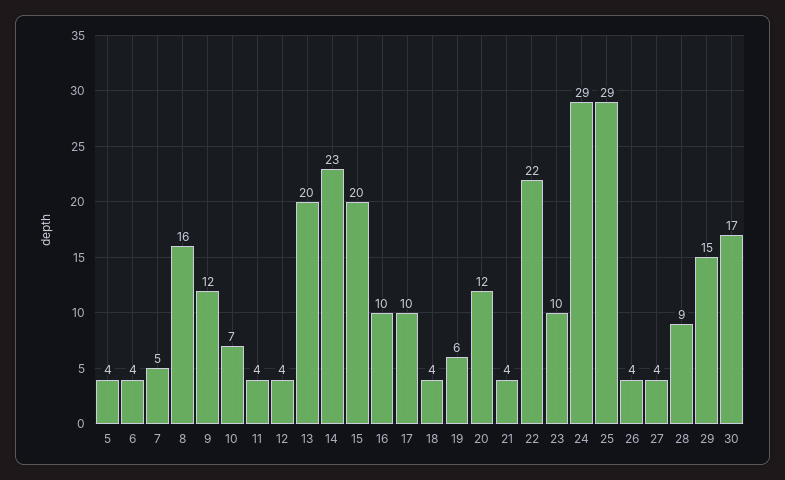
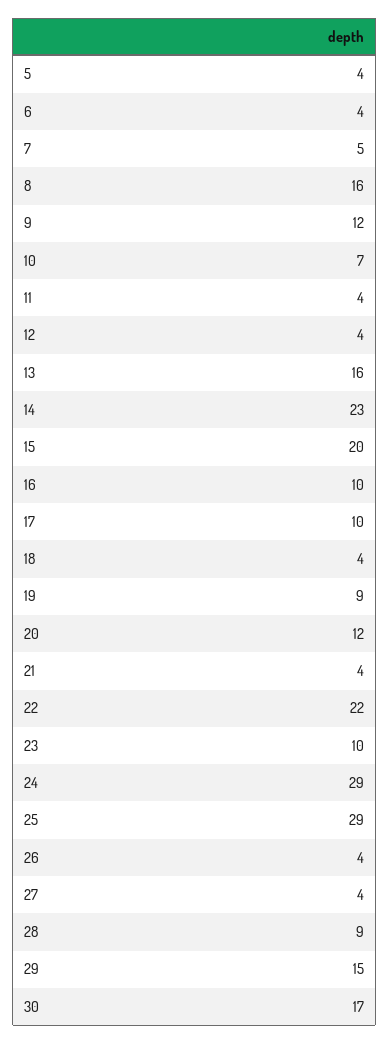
  {
    "5": 4,
    "6": 4,
    "7": 5,
    "8": 16,
    "9": 12,
    "10": 7,
    "11": 4,
    "12": 4,
-   "13": 20,
+   "13": 16,
    "14": 23,
    "15": 20,
    "16": 10,
    "17": 10,
    "18": 4,
-   "19": 6,
+   "19": 9,
    "20": 12,
    "21": 4,
    "22": 22,
    "23": 10,
    "24": 29,
    "25": 29,
    "26": 4,
    "27": 4,
    "28": 9,
    "29": 15,
    "30": 17
  }

